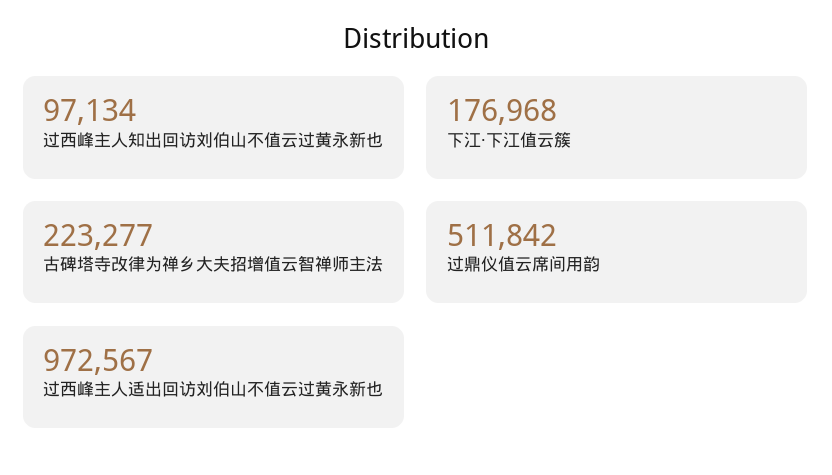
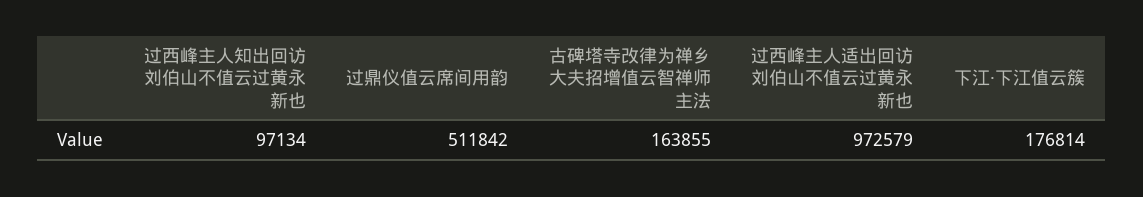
  {
    "过西峰主人知出回访刘伯山不值云过黄永新也": 97134,
-   "下江·下江值云簇": 176968,
+   "下江·下江值云簇": 176814,
-   "古碑塔寺改律为禅乡大夫招增值云智禅师主法": 223277,
+   "古碑塔寺改律为禅乡大夫招增值云智禅师主法": 163855,
    "过鼎仪值云席间用韵": 511842,
-   "过西峰主人适出回访刘伯山不值云过黄永新也": 972567
+   "过西峰主人适出回访刘伯山不值云过黄永新也": 972579
  }

